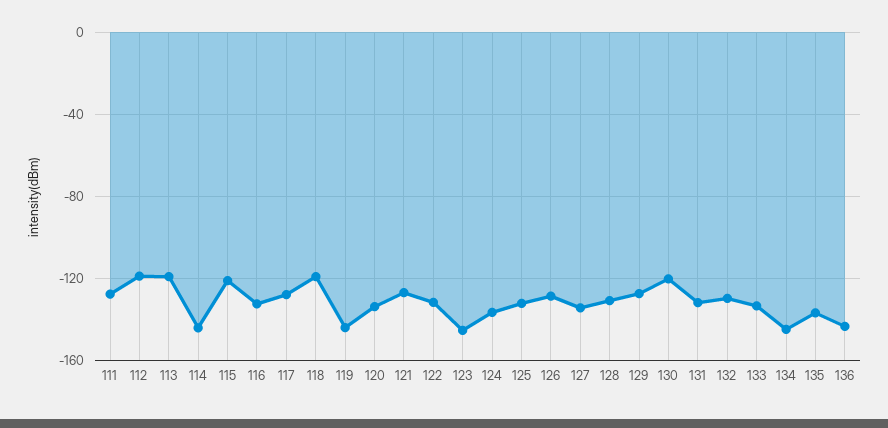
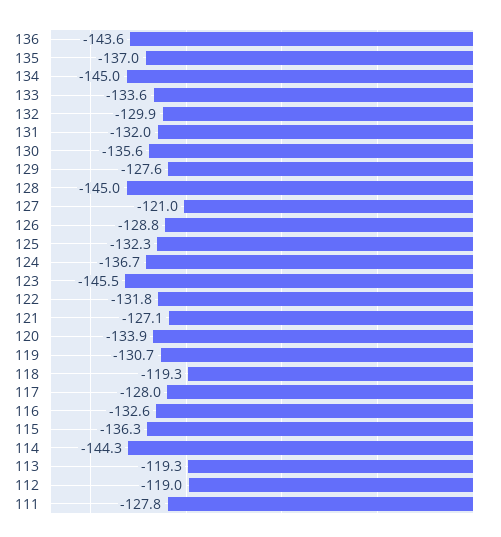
  {
    "111": -127.8,
    "112": -119,
    "113": -119.3,
    "114": -144.3,
-   "115": -120,
+   "115": -136.3,
    "116": -132.6,
    "117": -128,
    "118": -119.3,
-   "119": -145,
+   "119": -130.7,
    "120": -133.9,
    "121": -127.1,
    "122": -131.8,
    "123": -145.5,
    "124": -136.7,
    "125": -132.3,
    "126": -128.8,
-   "127": -135,
+   "127": -121,
-   "128": -130,
+   "128": -145,
    "129": -127.6,
-   "130": -120,
+   "130": -135.6,
    "131": -132,
    "132": -129.9,
    "133": -133.6,
    "134": -145,
    "135": -137,
    "136": -143.6
  }

